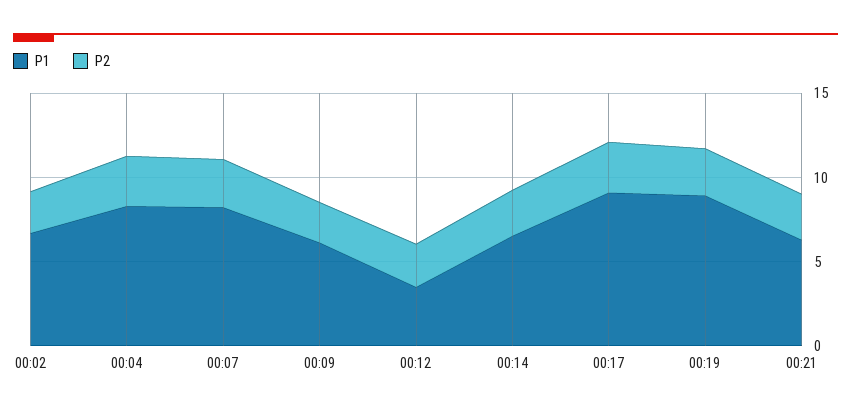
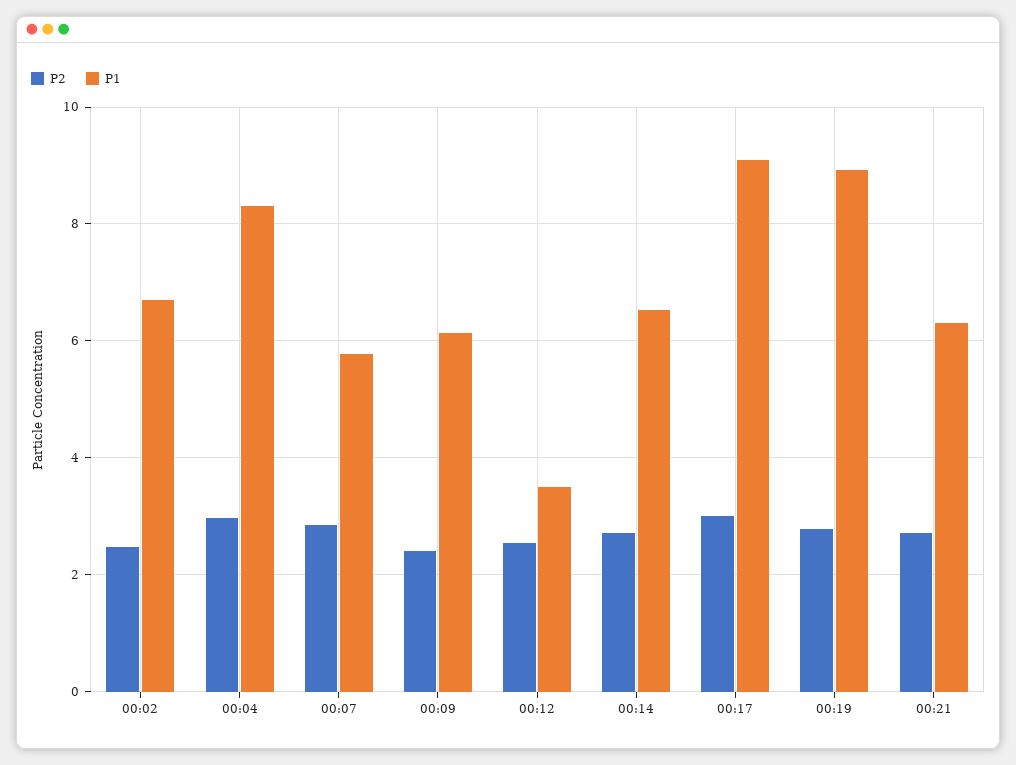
  {
    "P1": {
      "00:02": 6.8,
      "00:04": 8.4,
-     "00:07": 8,
+     "00:07": 5.8,
      "00:09": 6.2,
      "00:12": 3.6,
      "00:14": 6.6,
      "00:17": 9.2,
      "00:19": 9,
      "00:21": 6.4
    },
    "P2": {
      "00:02": 2.4,
      "00:04": 3,
      "00:07": 2.8,
      "00:09": 2.4,
      "00:12": 2.6,
      "00:14": 2.8,
      "00:17": 3,
      "00:19": 2.8,
      "00:21": 2.8
    }
  }

